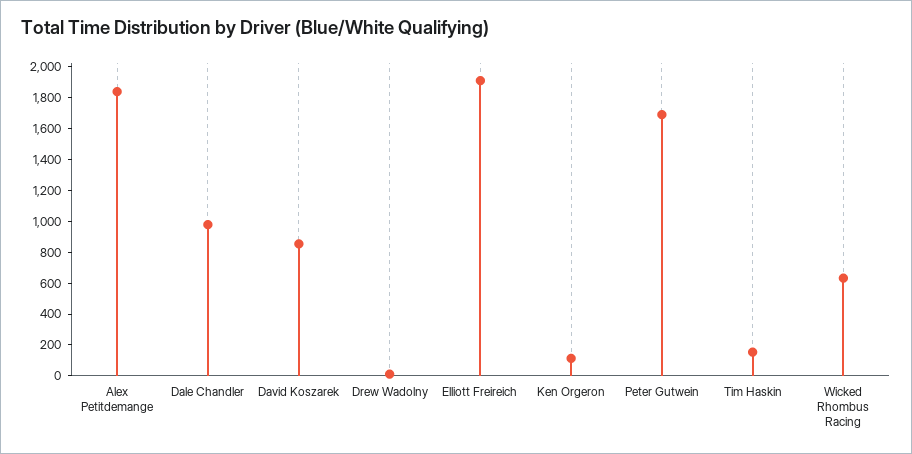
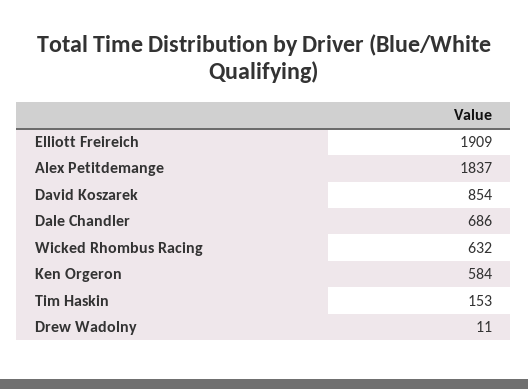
  {
    "Alex Petitdemange": 1837,
-   "Dale Chandler": 1000,
+   "Dale Chandler": 686,
    "David Koszarek": 854,
    "Drew Wadolny": 11,
    "Elliott Freireich": 1909,
-   "Ken Orgeron": 100,
+   "Ken Orgeron": 584,
-   "Peter Gutwein": 1700,
    "Tim Haskin": 153,
    "Wicked Rhombus Racing": 632
  }

